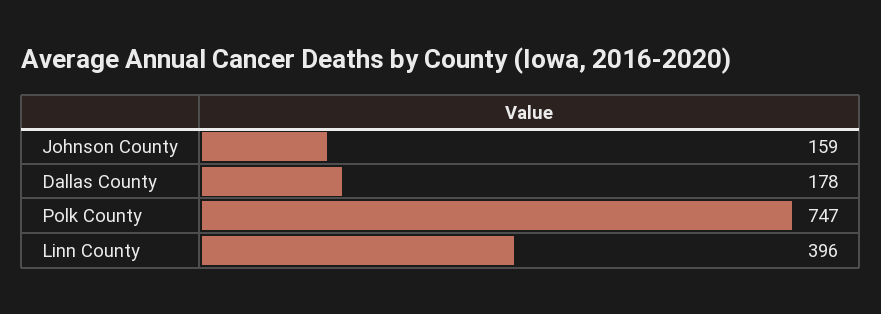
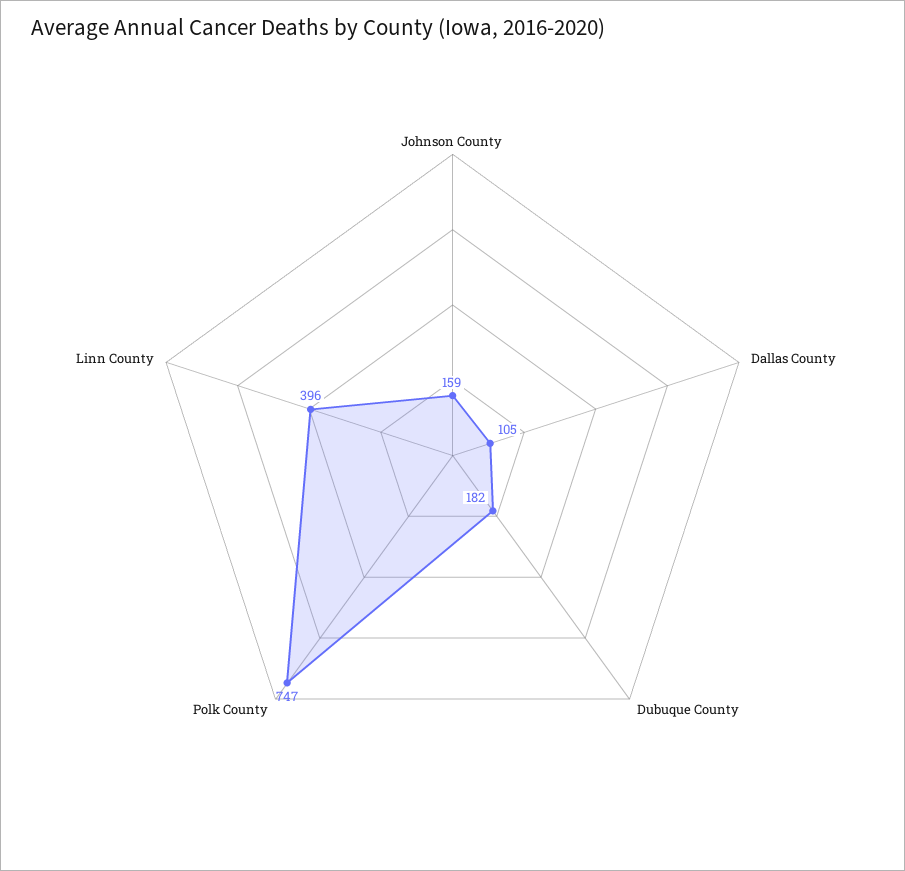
  {
    "Johnson County": 159,
-   "Dallas County": 178,
+   "Dallas County": 105,
    "Polk County": 747,
-   "Linn County": 396
+   "Linn County": 396,
+   "Dubuque County": 182
  }

